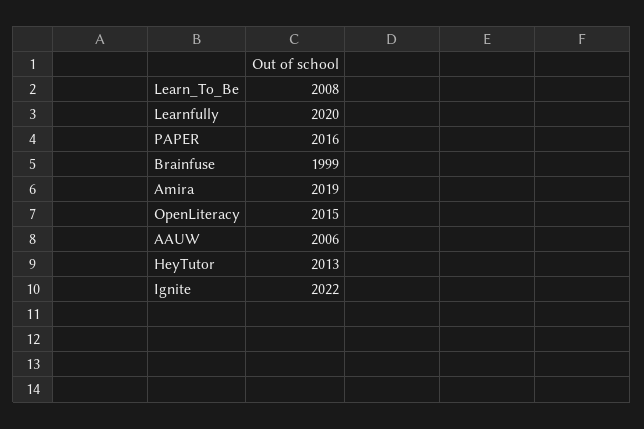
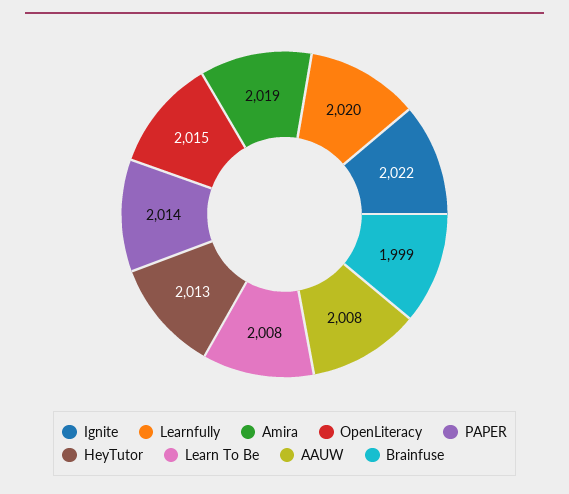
  {
    "Learn_To_Be": 2008,
    "Learnfully": 2020,
-   "PAPER": 2016,
+   "PAPER": 2014,
    "Brainfuse": 1999,
    "Amira": 2019,
    "OpenLiteracy": 2015,
-   "AAUW": 2006,
+   "AAUW": 2008,
    "HeyTutor": 2013,
    "Ignite": 2022
  }

